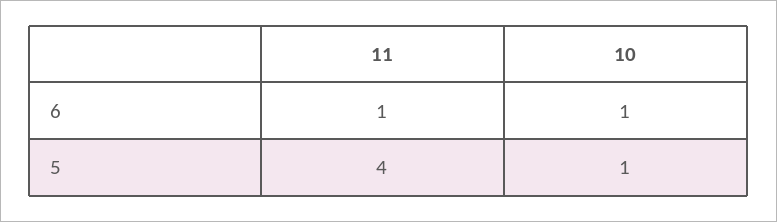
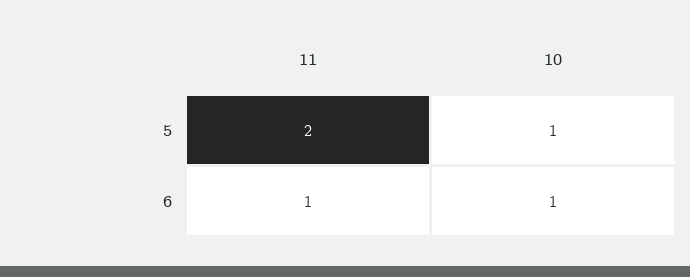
  {
    "11": {
      "6": 1,
-     "5": 4
+     "5": 2
    },
    "10": {
      "6": 1,
      "5": 1
    }
  }

